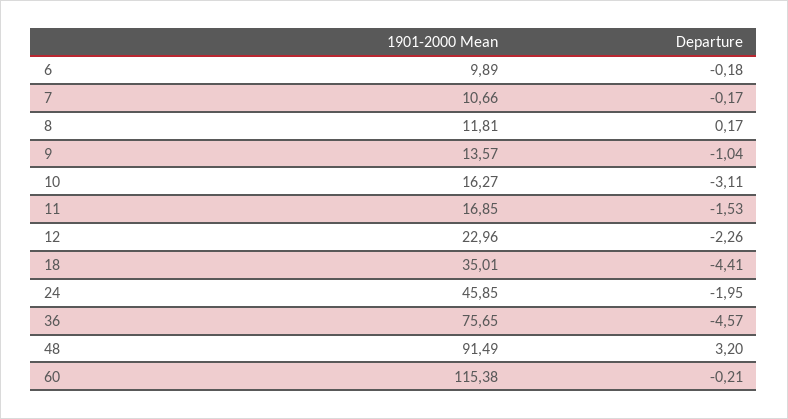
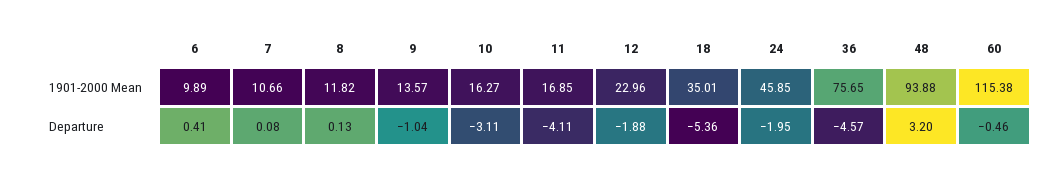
  {
    "1901-2000 Mean": {
      "6": 9.89,
      "7": 10.66,
-     "8": 11.81,
+     "8": 11.82,
      "9": 13.57,
      "10": 16.27,
      "11": 16.85,
      "12": 22.96,
      "18": 35.01,
      "24": 45.85,
      "36": 75.65,
-     "48": 91.49,
+     "48": 93.88,
      "60": 115.38
    },
    "Departure": {
-     "6": -0.18,
+     "6": 0.41,
-     "7": -0.17,
+     "7": 0.08,
-     "8": 0.17,
+     "8": 0.13,
      "9": -1.04,
      "10": -3.11,
-     "11": -1.53,
+     "11": -4.11,
-     "12": -2.26,
+     "12": -1.88,
-     "18": -4.41,
+     "18": -5.36,
      "24": -1.95,
      "36": -4.57,
      "48": 3.2,
-     "60": -0.21
+     "60": -0.46
    }
  }

